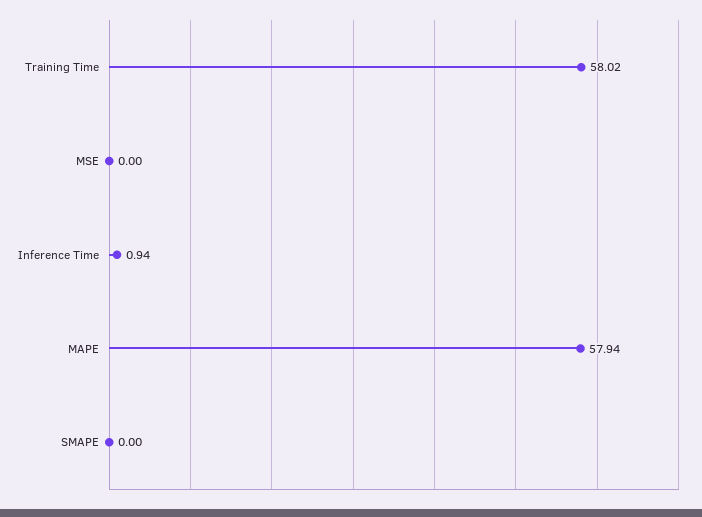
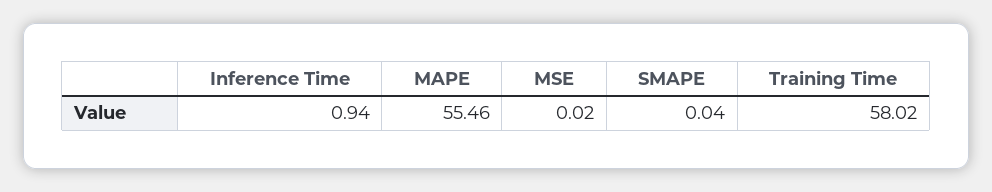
  {
    "Training Time": 58.02,
-   "MSE": 0,
+   "MSE": 0.02,
    "Inference Time": 0.94,
-   "MAPE": 57.94,
+   "MAPE": 55.46,
-   "SMAPE": 0
+   "SMAPE": 0.04
  }

